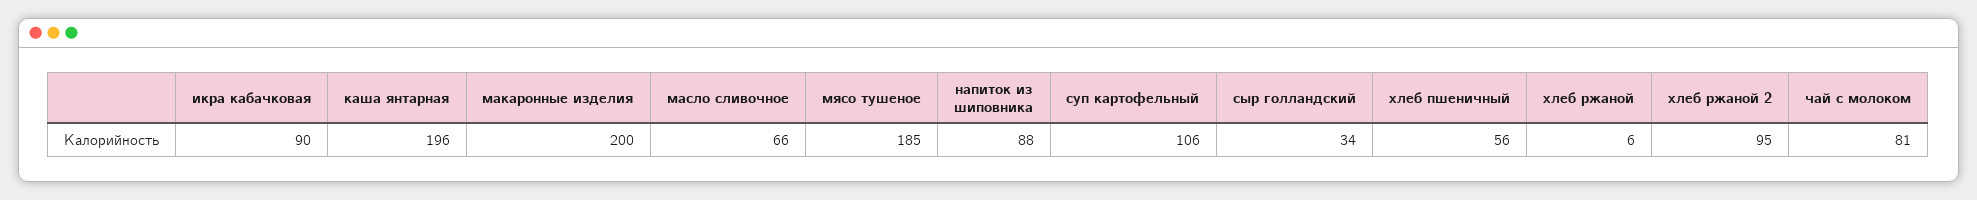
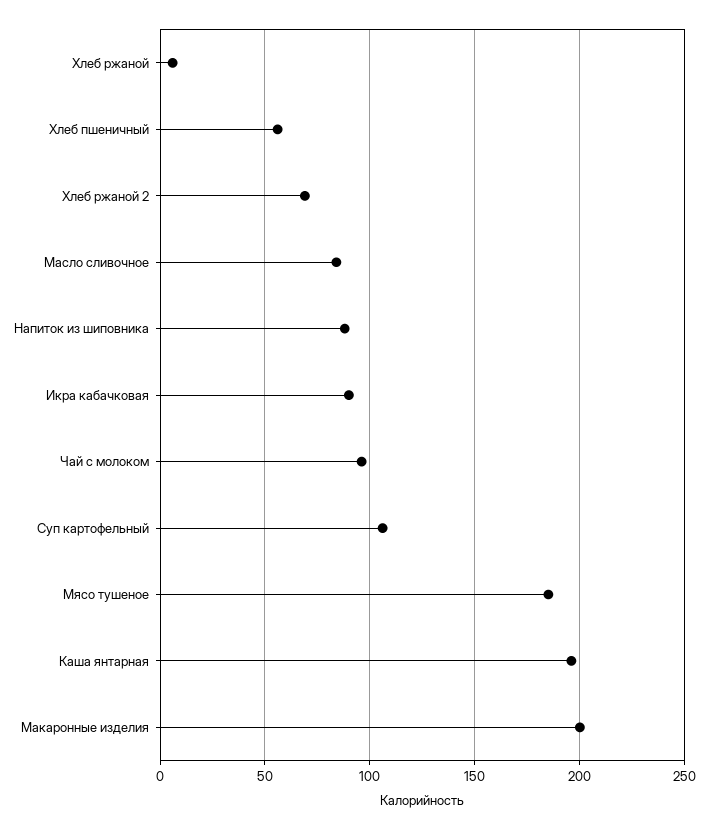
  {
    "икра кабачковая": 90,
    "каша янтарная": 196,
    "макаронные изделия": 200,
-   "масло сливочное": 66,
+   "масло сливочное": 85,
    "мясо тушеное": 185,
    "напиток из шиповника": 88,
    "суп картофельный": 106,
-   "сыр голландский": 34,
    "хлеб пшеничный": 56,
    "хлеб ржаной": 6,
-   "хлеб ржаной 2": 95,
+   "хлеб ржаной 2": 70,
-   "чай с молоком": 81
+   "чай с молоком": 95
  }

